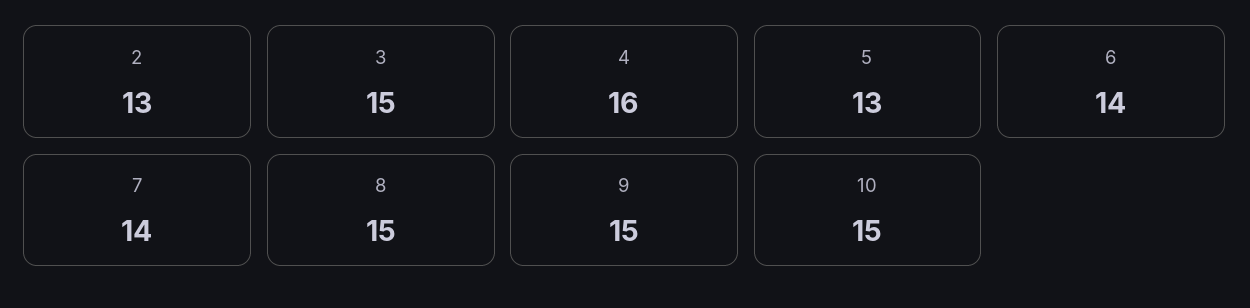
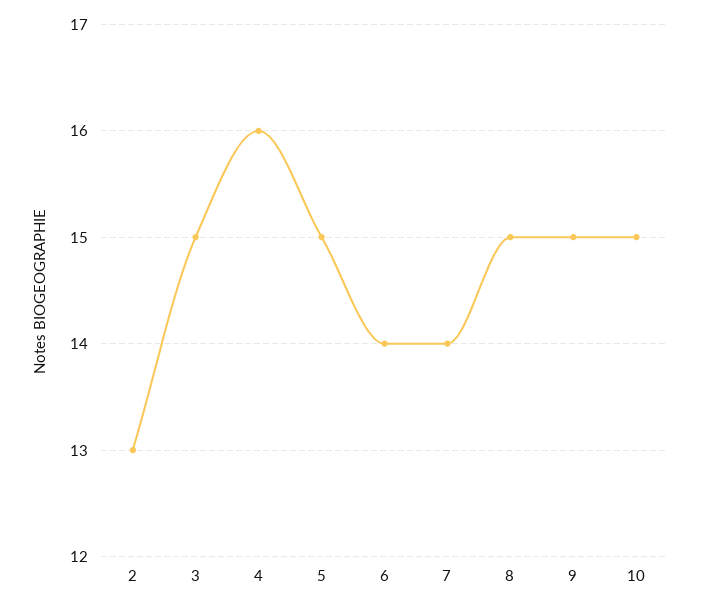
  {
    "2": 13,
    "3": 15,
    "4": 16,
-   "5": 13,
+   "5": 15,
    "6": 14,
    "7": 14,
    "8": 15,
    "9": 15,
    "10": 15
  }

